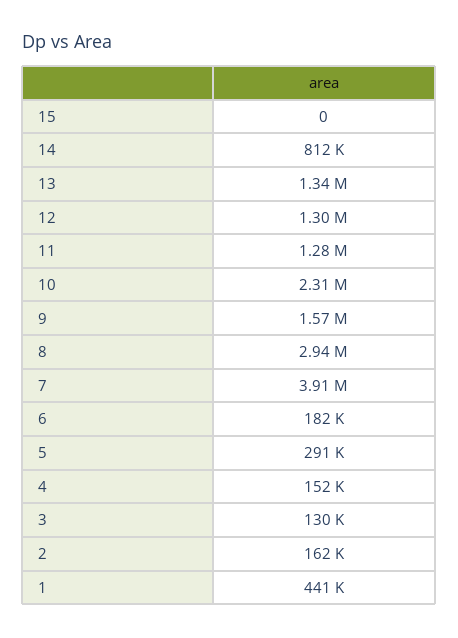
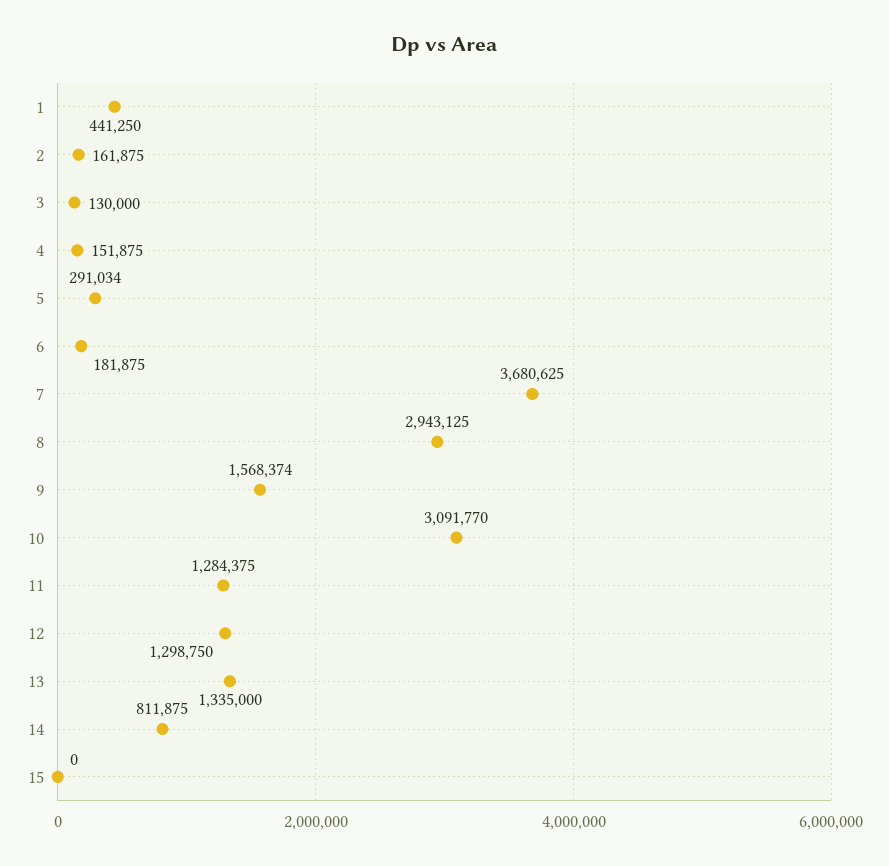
  {
    "15": 0,
    "14": 811875,
    "13": 1335000,
    "12": 1298750,
    "11": 1284375,
-   "10": 2310000,
+   "10": 3091770,
    "9": 1568374,
    "8": 2943125,
-   "7": 3910000,
+   "7": 3680625,
    "6": 181875,
    "5": 291034,
    "4": 151875,
    "3": 130000,
    "2": 161875,
    "1": 441250
  }

